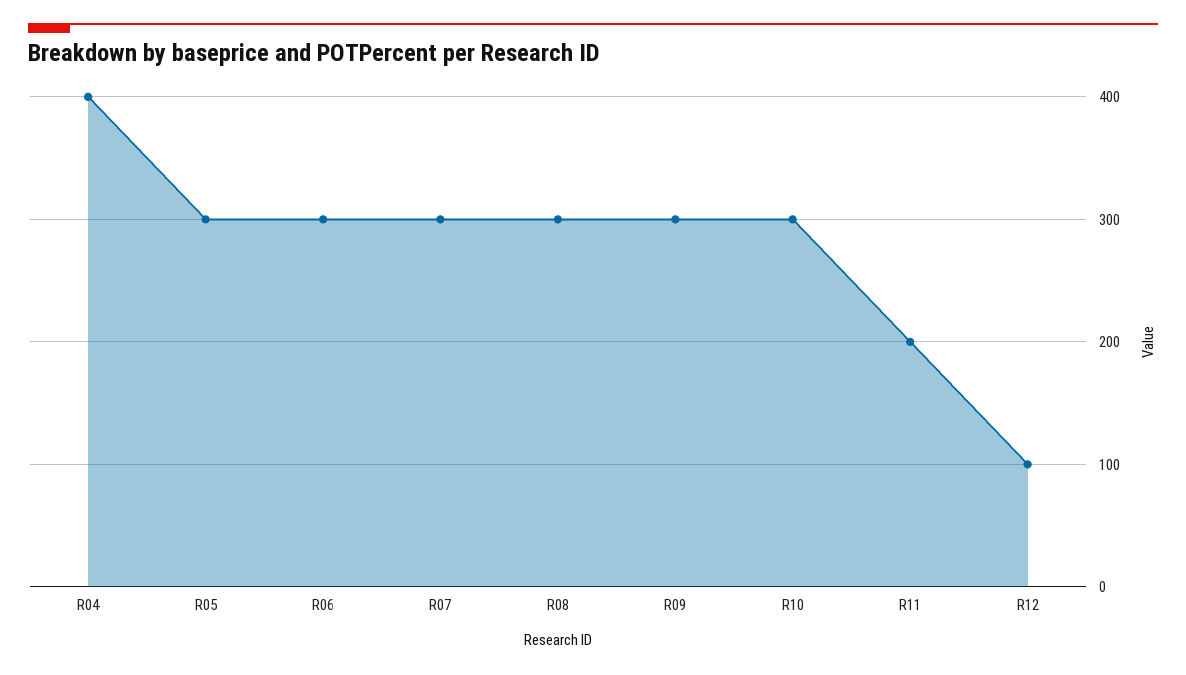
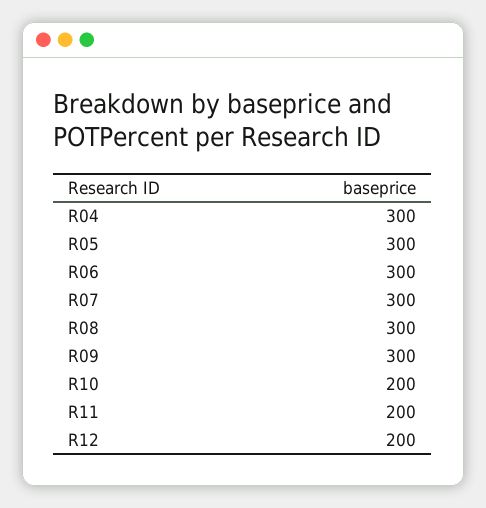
  {
-   "R04": 400,
+   "R04": 300,
    "R05": 300,
    "R06": 300,
    "R07": 300,
    "R08": 300,
    "R09": 300,
-   "R10": 300,
+   "R10": 200,
    "R11": 200,
-   "R12": 100
+   "R12": 200
  }

